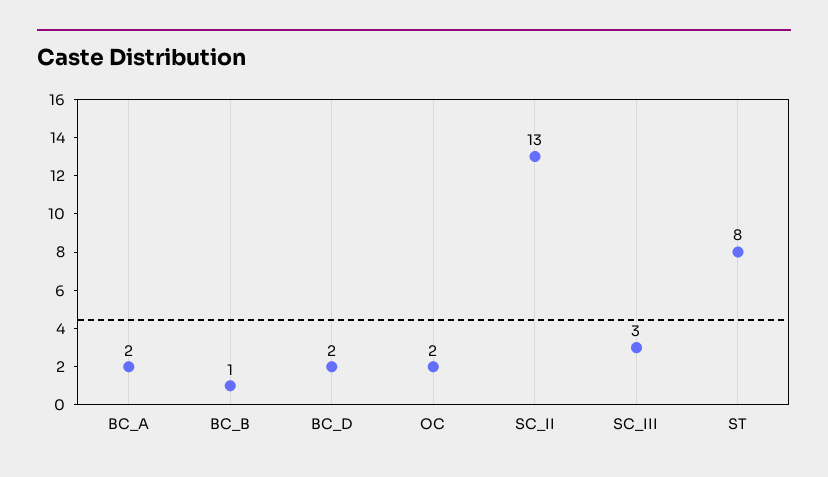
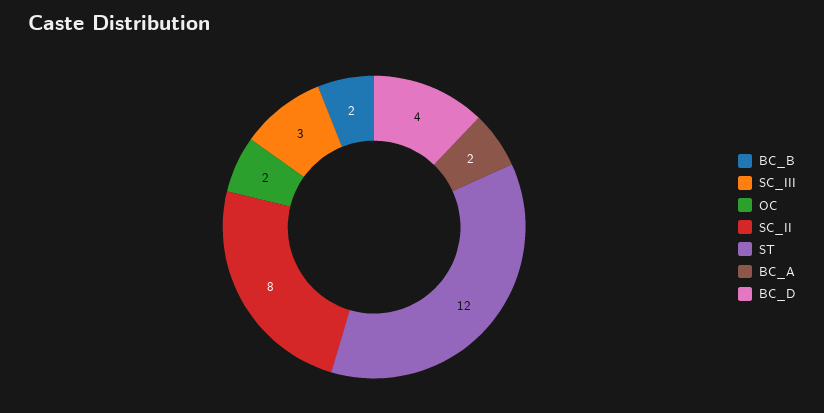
  {
    "BC_A": 2,
-   "BC_B": 1,
+   "BC_B": 2,
-   "BC_D": 2,
+   "BC_D": 4,
    "OC": 2,
-   "SC_II": 13,
+   "SC_II": 8,
    "SC_III": 3,
-   "ST": 8
+   "ST": 12
  }

